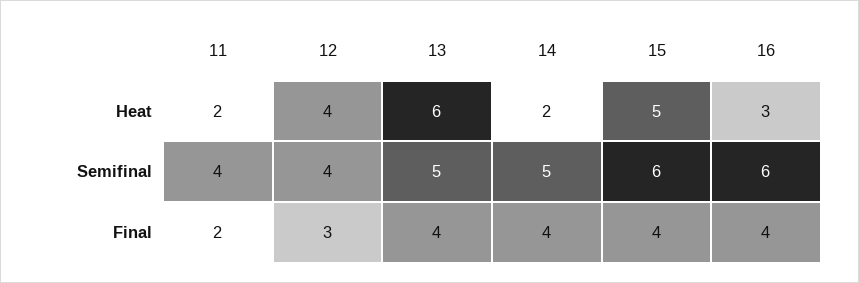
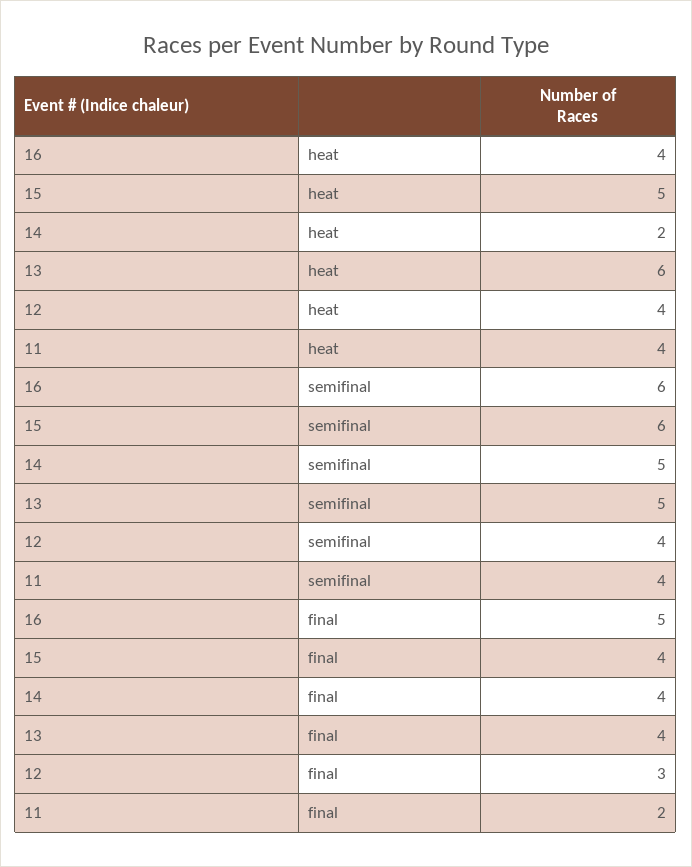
  {
    "11": {
-     "Heat": 2,
+     "Heat": 4,
      "Semifinal": 4,
      "Final": 2
    },
    "12": {
      "Heat": 4,
      "Semifinal": 4,
      "Final": 3
    },
    "13": {
      "Heat": 6,
      "Semifinal": 5,
      "Final": 4
    },
    "14": {
      "Heat": 2,
      "Semifinal": 5,
      "Final": 4
    },
    "15": {
      "Heat": 5,
      "Semifinal": 6,
      "Final": 4
    },
    "16": {
-     "Heat": 3,
+     "Heat": 4,
      "Semifinal": 6,
-     "Final": 4
+     "Final": 5
    }
  }

